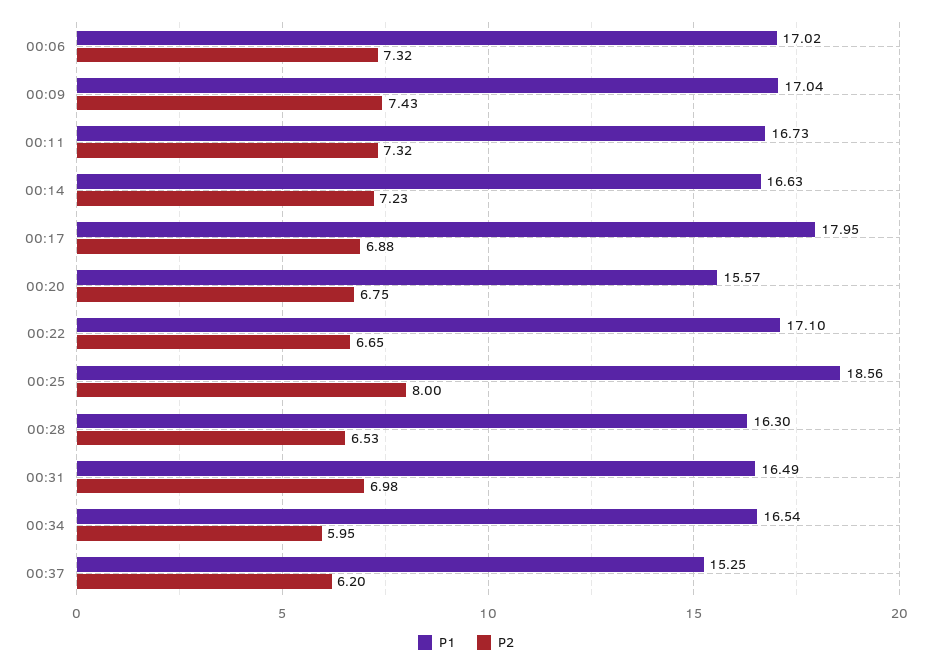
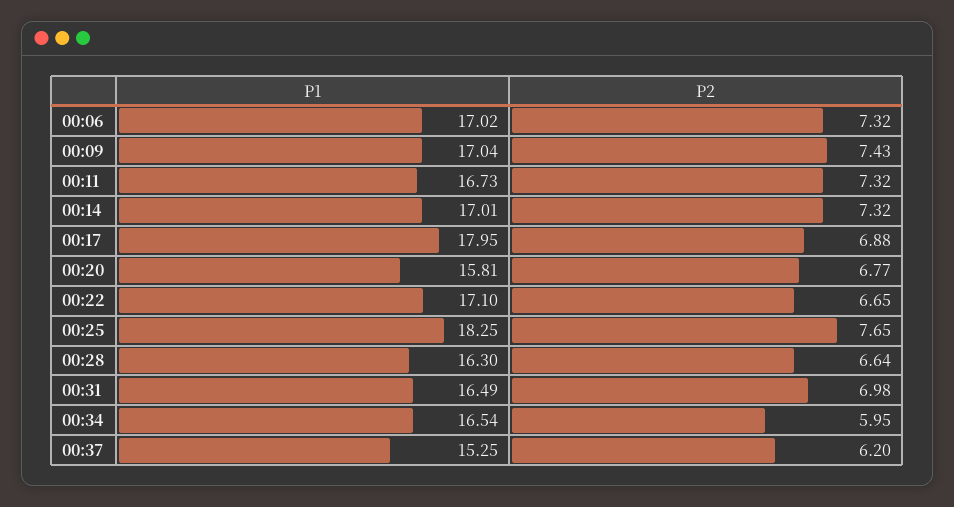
  {
    "P1": {
      "00:06": 17.02,
      "00:09": 17.04,
      "00:11": 16.73,
-     "00:14": 16.63,
+     "00:14": 17.01,
      "00:17": 17.95,
-     "00:20": 15.57,
+     "00:20": 15.81,
      "00:22": 17.1,
-     "00:25": 18.56,
+     "00:25": 18.25,
      "00:28": 16.3,
      "00:31": 16.49,
      "00:34": 16.54,
      "00:37": 15.25
    },
    "P2": {
      "00:06": 7.32,
      "00:09": 7.43,
      "00:11": 7.32,
-     "00:14": 7.23,
+     "00:14": 7.32,
      "00:17": 6.88,
-     "00:20": 6.75,
+     "00:20": 6.77,
      "00:22": 6.65,
-     "00:25": 8,
+     "00:25": 7.65,
-     "00:28": 6.53,
+     "00:28": 6.64,
      "00:31": 6.98,
      "00:34": 5.95,
      "00:37": 6.2
    }
  }

